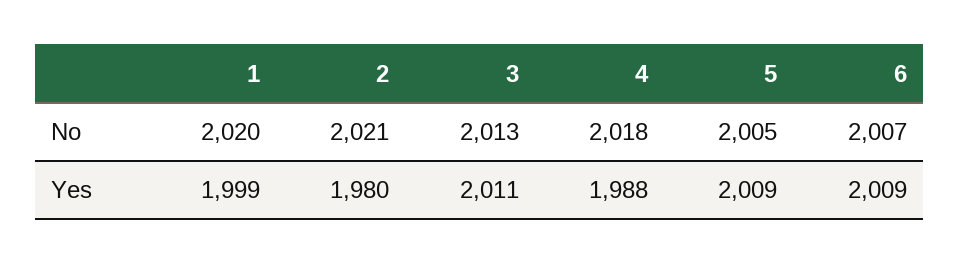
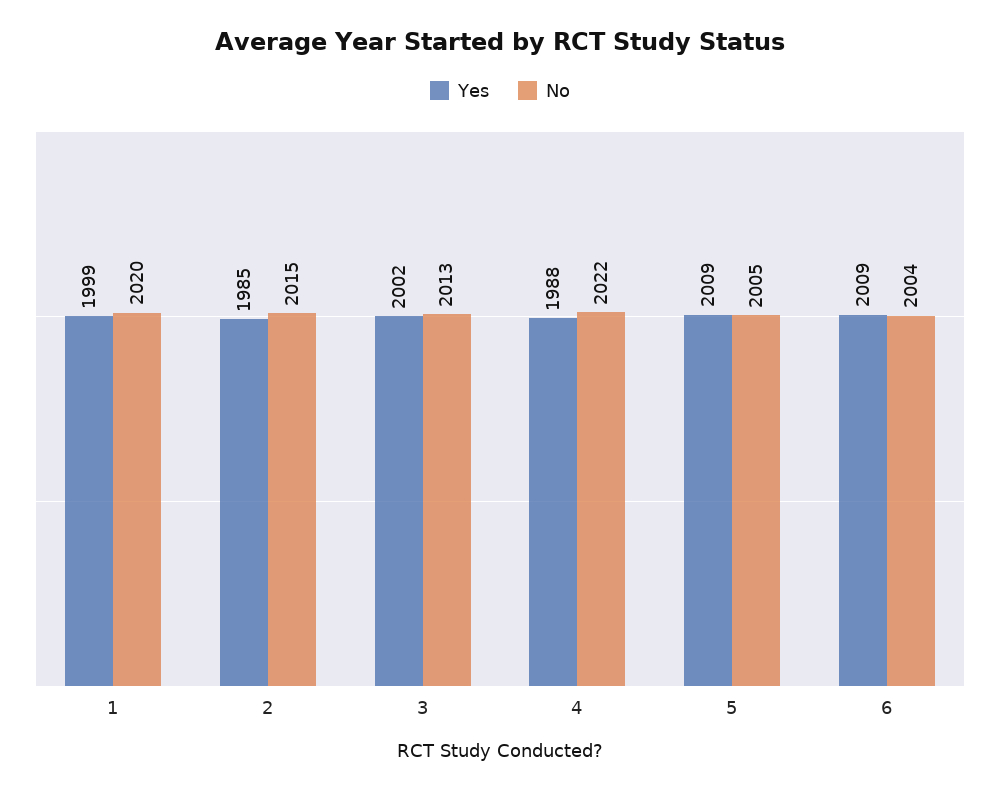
  {
    "No": {
      "1": 2020,
-     "2": 2021,
+     "2": 2015,
      "3": 2013,
-     "4": 2018,
+     "4": 2022,
      "5": 2005,
-     "6": 2007
+     "6": 2004
    },
    "Yes": {
      "1": 1999,
-     "2": 1980,
+     "2": 1985,
-     "3": 2011,
+     "3": 2002,
      "4": 1988,
      "5": 2009,
      "6": 2009
    }
  }

